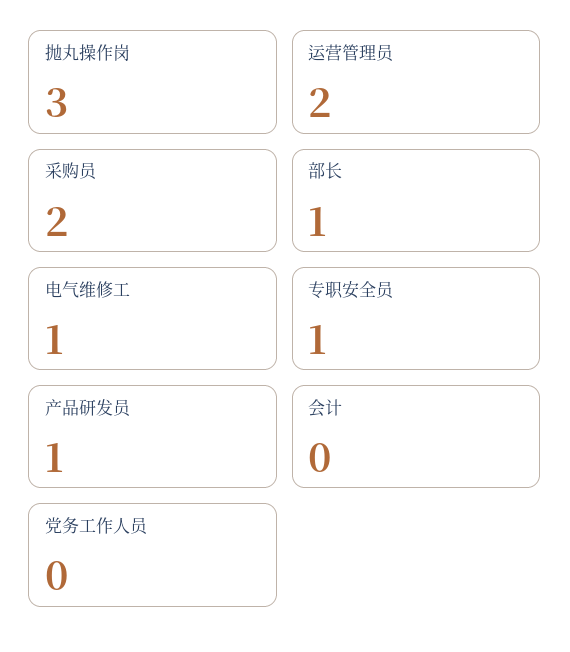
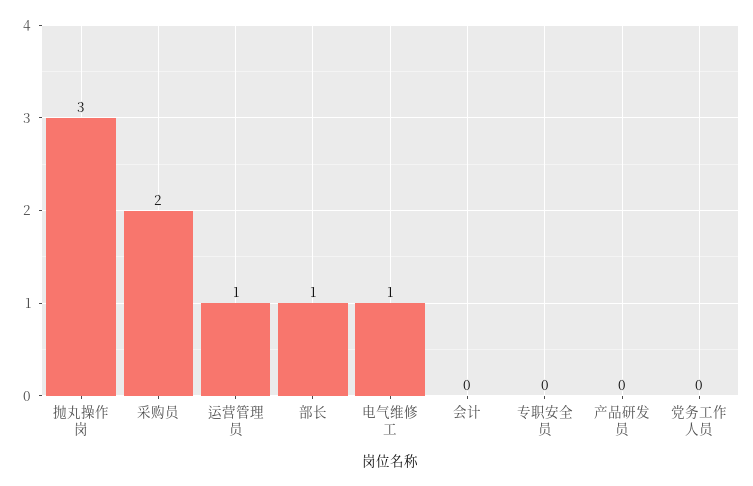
  {
    "抛丸操作岗": 3,
-   "运营管理员": 2,
+   "运营管理员": 1,
    "采购员": 2,
    "部长": 1,
    "电气维修工": 1,
-   "专职安全员": 1,
+   "专职安全员": 0,
-   "产品研发员": 1,
+   "产品研发员": 0,
    "会计": 0,
    "党务工作人员": 0
  }

